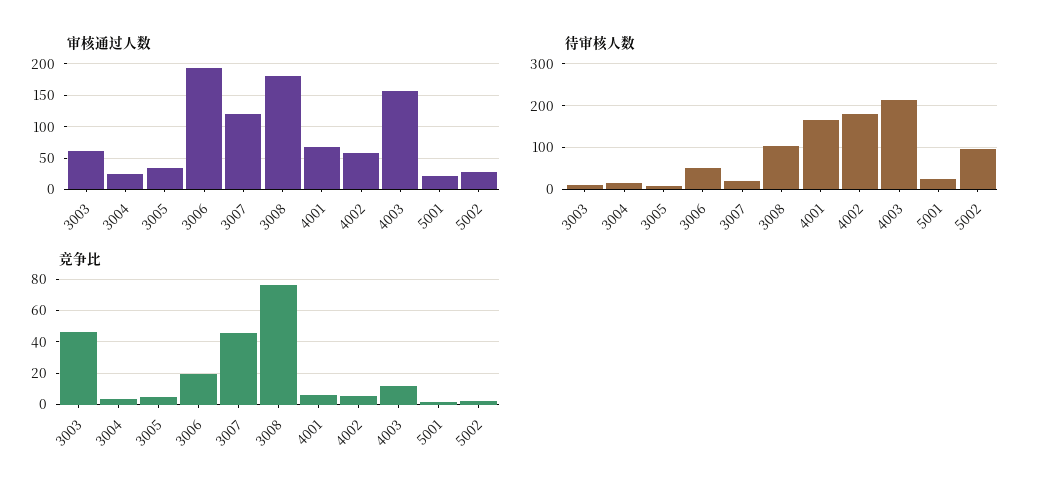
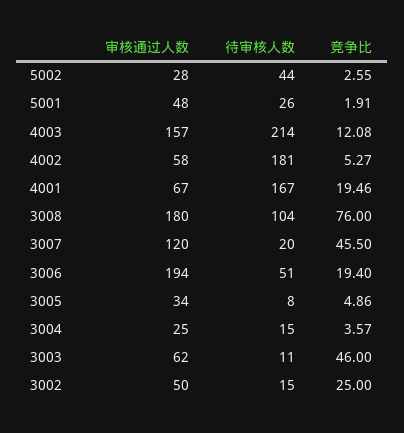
  {
    "审核通过人数": {
      "3003": 62,
      "3004": 25,
      "3005": 34,
      "3006": 194,
      "3007": 120,
      "3008": 180,
      "4001": 67,
      "4002": 58,
      "4003": 157,
-     "5001": 20,
+     "5001": 48,
-     "5002": 28
+     "5002": 28,
+     "3002": 50
    },
    "待审核人数": {
      "3003": 11,
      "3004": 15,
      "3005": 8,
      "3006": 51,
      "3007": 20,
      "3008": 104,
      "4001": 167,
      "4002": 181,
      "4003": 214,
      "5001": 26,
-     "5002": 100
+     "5002": 44,
+     "3002": 15
    },
    "竞争比": {
      "3003": 46,
      "3004": 3.57,
      "3005": 4.86,
      "3006": 19.4,
      "3007": 45.5,
      "3008": 76,
-     "4001": 5,
+     "4001": 19.46,
      "4002": 5.27,
      "4003": 12.08,
      "5001": 1.91,
-     "5002": 2.55
+     "5002": 2.55,
+     "3002": 25
    }
  }

